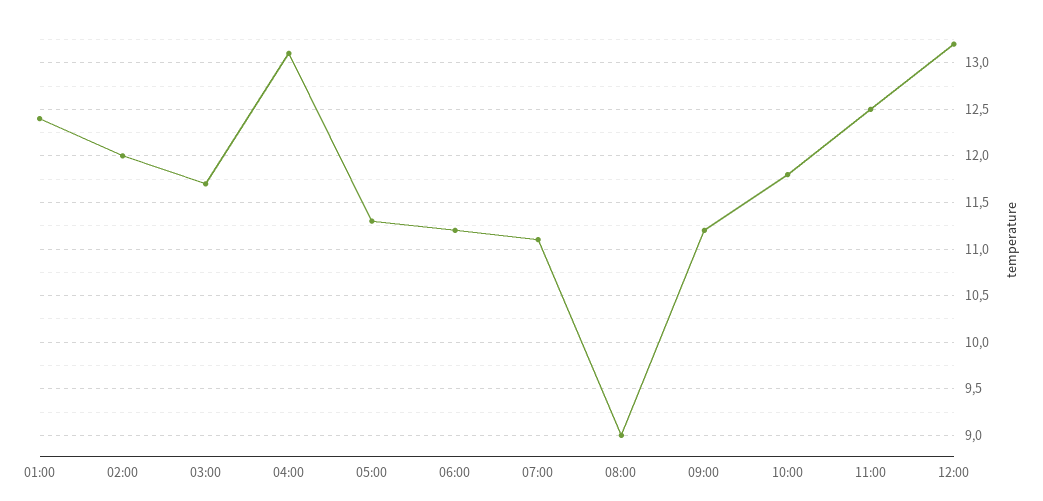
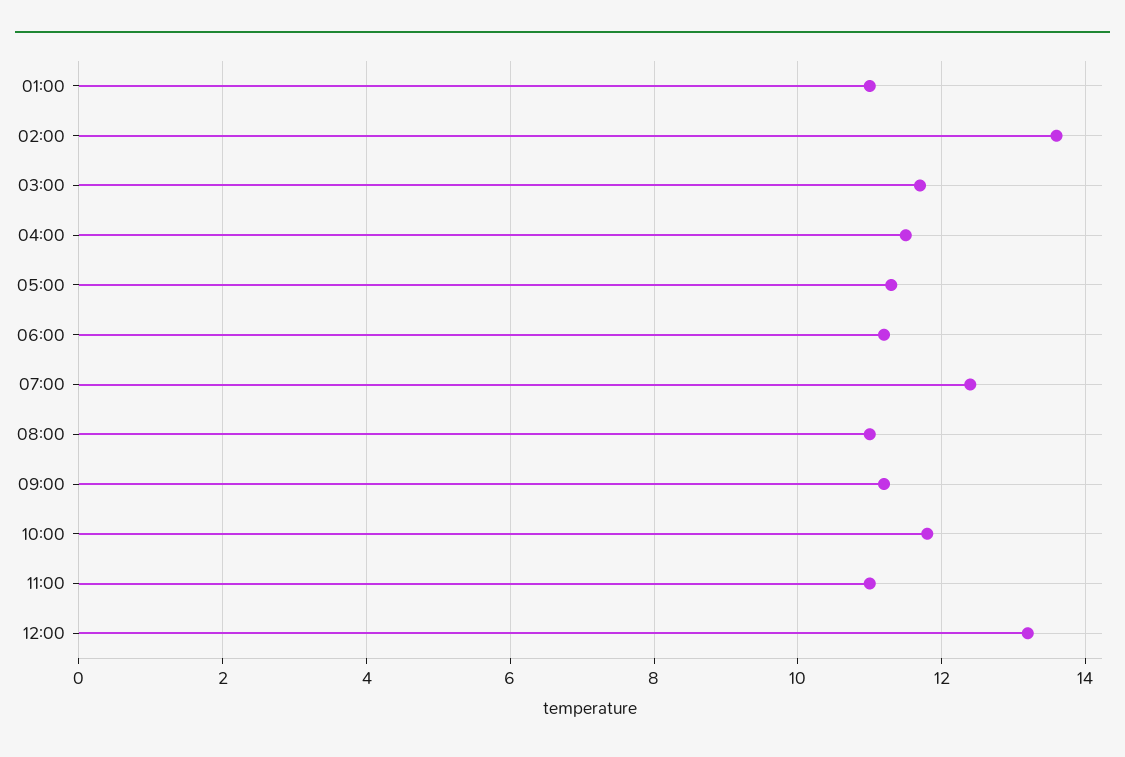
  {
-   "01:00": 12.4,
+   "01:00": 11,
-   "02:00": 12,
+   "02:00": 13.5,
    "03:00": 11.7,
-   "04:00": 13.1,
+   "04:00": 11.5,
    "05:00": 11.3,
    "06:00": 11.2,
-   "07:00": 11.1,
+   "07:00": 12.5,
-   "08:00": 9,
+   "08:00": 11,
    "09:00": 11.2,
    "10:00": 11.8,
-   "11:00": 12.5,
+   "11:00": 11,
    "12:00": 13.2
  }

